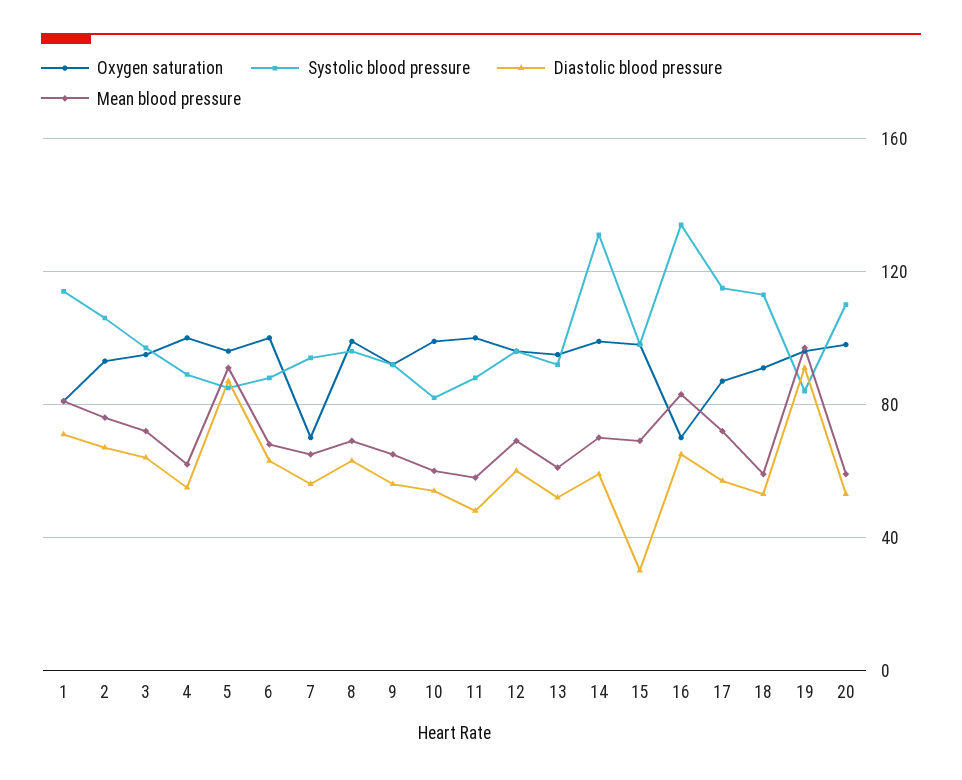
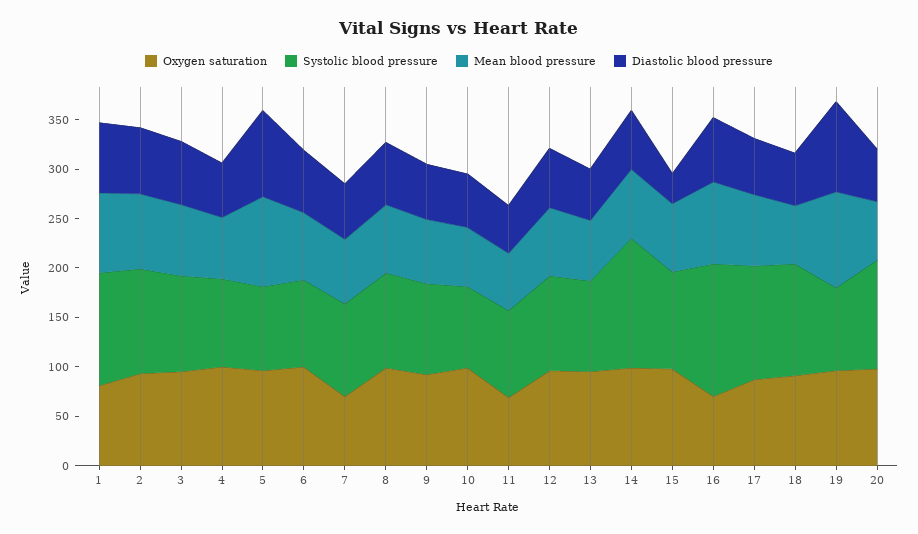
  {
    "Oxygen saturation": {
      "1": 80,
      "2": 95,
      "3": 95,
      "4": 100,
      "5": 95,
      "6": 100,
      "7": 70,
      "8": 100,
      "9": 90,
      "10": 100,
-     "11": 100,
+     "11": 70,
      "12": 95,
      "13": 95,
      "14": 100,
      "15": 100,
      "16": 70,
      "17": 85,
      "18": 90,
      "19": 95,
      "20": 100
    },
    "Systolic blood pressure": {
      "1": 115,
      "2": 105,
      "3": 95,
      "4": 90,
      "5": 85,
      "6": 90,
      "7": 95,
      "8": 95,
      "9": 90,
      "10": 80,
      "11": 90,
      "12": 95,
      "13": 90,
      "14": 130,
      "15": 100,
      "16": 135,
      "17": 115,
      "18": 115,
      "19": 85,
      "20": 110
    },
    "Diastolic blood pressure": {
      "1": 70,
      "2": 65,
      "3": 65,
      "4": 55,
      "5": 85,
      "6": 65,
      "7": 55,
      "8": 65,
      "9": 55,
      "10": 55,
      "11": 50,
      "12": 60,
      "13": 50,
      "14": 60,
      "15": 30,
      "16": 65,
      "17": 55,
      "18": 55,
      "19": 90,
      "20": 55
    },
    "Mean blood pressure": {
      "1": 80,
      "2": 75,
      "3": 70,
      "4": 60,
      "5": 90,
      "6": 70,
      "7": 65,
      "8": 70,
      "9": 65,
      "10": 60,
      "11": 60,
      "12": 70,
      "13": 60,
      "14": 70,
      "15": 70,
      "16": 85,
      "17": 70,
      "18": 60,
      "19": 95,
      "20": 60
    }
  }

